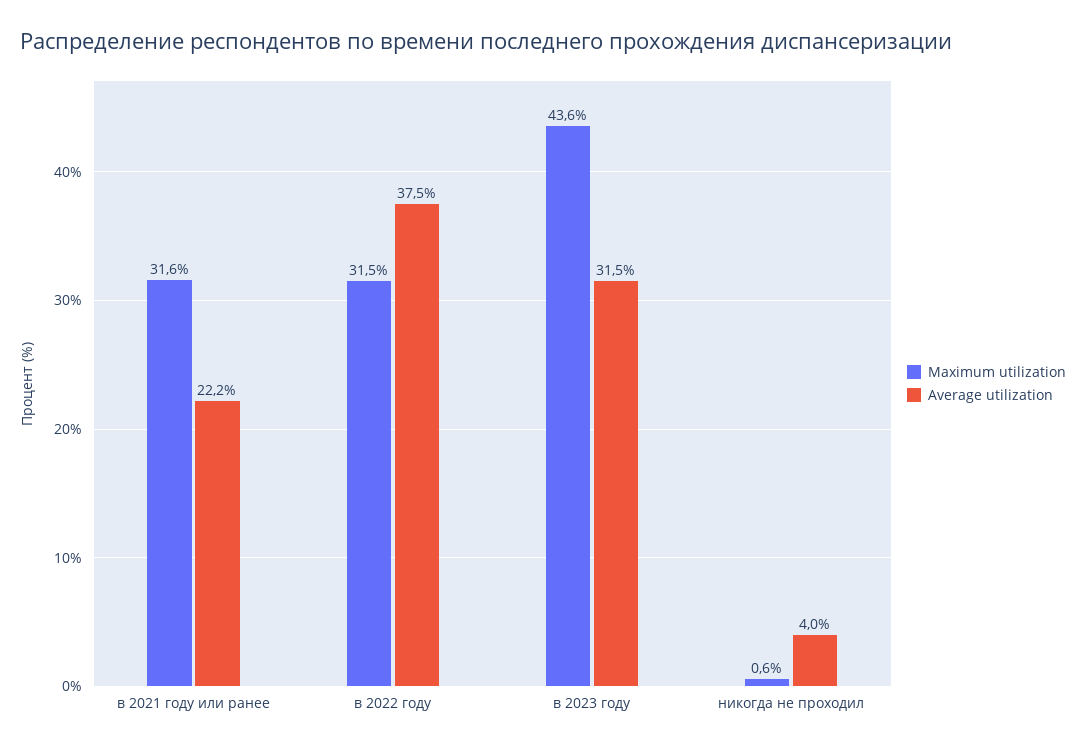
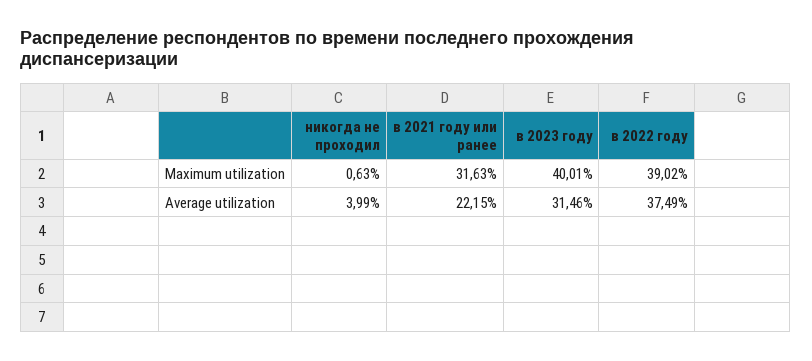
  {
    "Maximum utilization": {
      "в 2021 году или ранее": 31.63,
-     "в 2022 году": 31.5,
+     "в 2022 году": 39.02,
-     "в 2023 году": 43.6,
+     "в 2023 году": 40.01,
      "никогда не проходил": 0.63
    },
    "Average utilization": {
      "в 2021 году или ранее": 22.15,
      "в 2022 году": 37.49,
      "в 2023 году": 31.46,
      "никогда не проходил": 3.99
    }
  }

